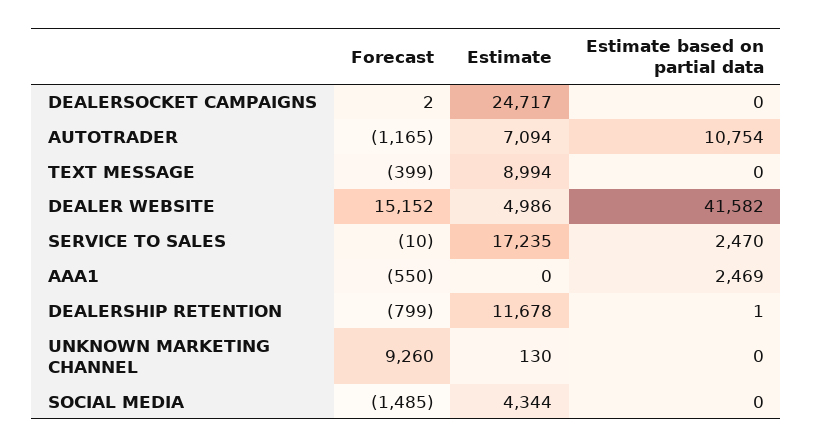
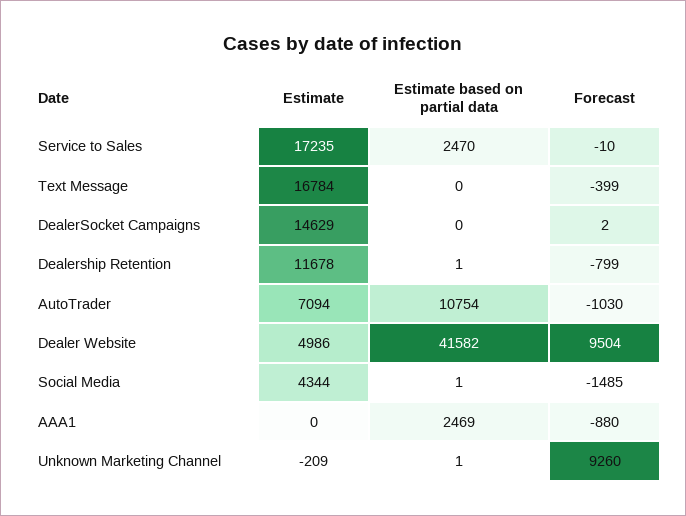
  {
    "Forecast": {
      "DEALERSOCKET CAMPAIGNS": 2,
-     "AUTOTRADER": -1165,
+     "AUTOTRADER": -1030,
      "TEXT MESSAGE": -399,
-     "DEALER WEBSITE": 15152,
+     "DEALER WEBSITE": 9504,
      "SERVICE TO SALES": -10,
-     "AAA1": -550,
+     "AAA1": -880,
      "DEALERSHIP RETENTION": -799,
      "UNKNOWN MARKETING CHANNEL": 9260,
      "SOCIAL MEDIA": -1485
    },
    "Estimate": {
-     "DEALERSOCKET CAMPAIGNS": 24717,
+     "DEALERSOCKET CAMPAIGNS": 14629,
      "AUTOTRADER": 7094,
-     "TEXT MESSAGE": 8994,
+     "TEXT MESSAGE": 16784,
      "DEALER WEBSITE": 4986,
      "SERVICE TO SALES": 17235,
      "AAA1": 0,
      "DEALERSHIP RETENTION": 11678,
-     "UNKNOWN MARKETING CHANNEL": 130,
+     "UNKNOWN MARKETING CHANNEL": -209,
      "SOCIAL MEDIA": 4344
    },
    "Estimate based on partial data": {
      "DEALERSOCKET CAMPAIGNS": 0,
      "AUTOTRADER": 10754,
      "TEXT MESSAGE": 0,
      "DEALER WEBSITE": 41582,
      "SERVICE TO SALES": 2470,
      "AAA1": 2469,
      "DEALERSHIP RETENTION": 1,
-     "UNKNOWN MARKETING CHANNEL": 0,
+     "UNKNOWN MARKETING CHANNEL": 1,
-     "SOCIAL MEDIA": 0
+     "SOCIAL MEDIA": 1
    }
  }

